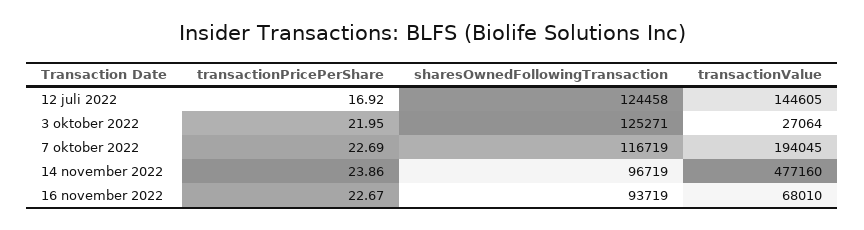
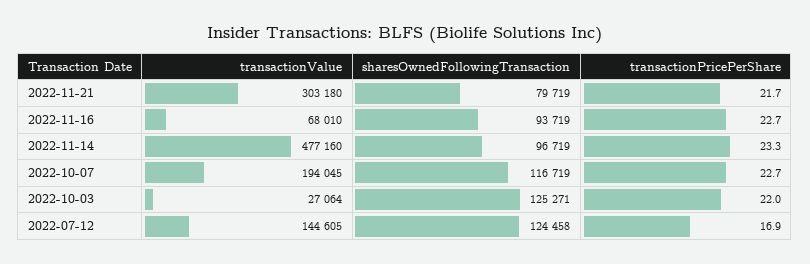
  {
    "transactionPricePerShare": {
      "12 juli 2022": 16.92,
      "3 oktober 2022": 21.95,
      "7 oktober 2022": 22.69,
-     "14 november 2022": 23.86,
+     "14 november 2022": 23.3,
-     "16 november 2022": 22.67
+     "16 november 2022": 22.67,
+     "2022-11-21": 21.7
    },
    "sharesOwnedFollowingTransaction": {
      "12 juli 2022": 124458,
      "3 oktober 2022": 125271,
      "7 oktober 2022": 116719,
      "14 november 2022": 96719,
-     "16 november 2022": 93719
+     "16 november 2022": 93719,
+     "2022-11-21": 79719
    },
    "transactionValue": {
      "12 juli 2022": 144605,
      "3 oktober 2022": 27064,
      "7 oktober 2022": 194045,
      "14 november 2022": 477160,
-     "16 november 2022": 68010
+     "16 november 2022": 68010,
+     "2022-11-21": 303180
    }
  }

